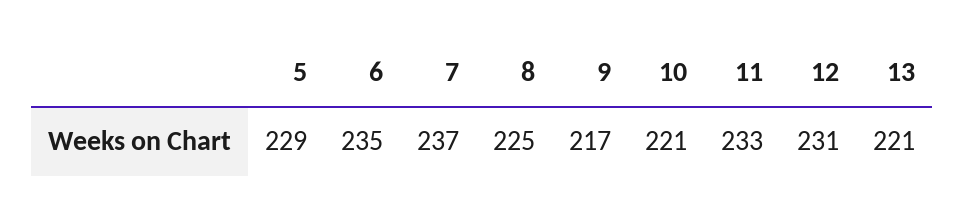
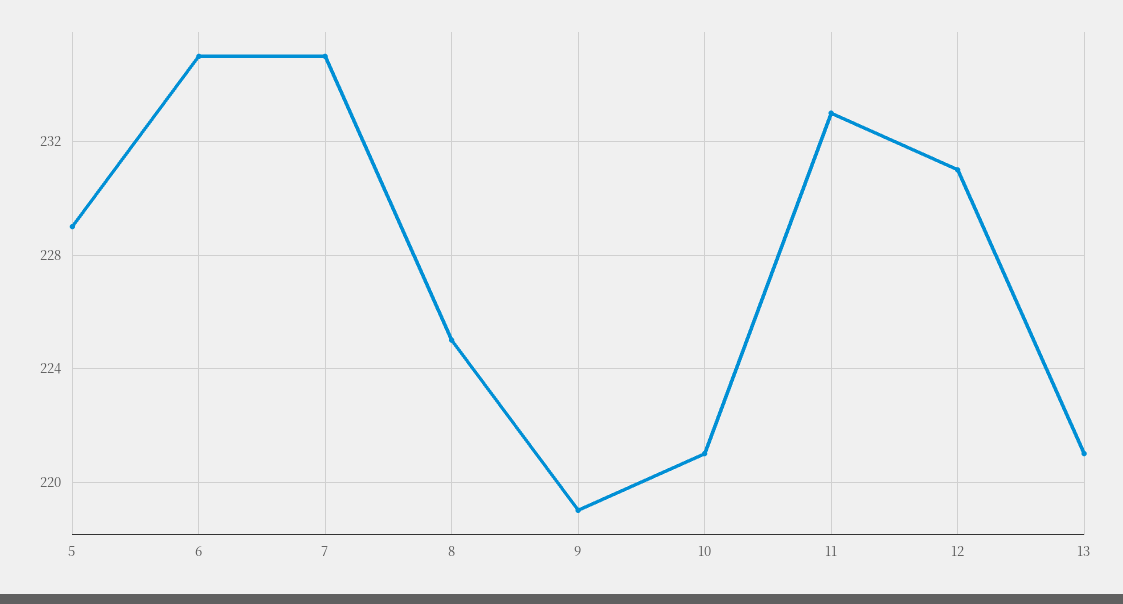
  {
    "5": 229,
    "6": 235,
-   "7": 237,
+   "7": 235,
    "8": 225,
-   "9": 217,
+   "9": 219,
    "10": 221,
    "11": 233,
    "12": 231,
    "13": 221
  }

